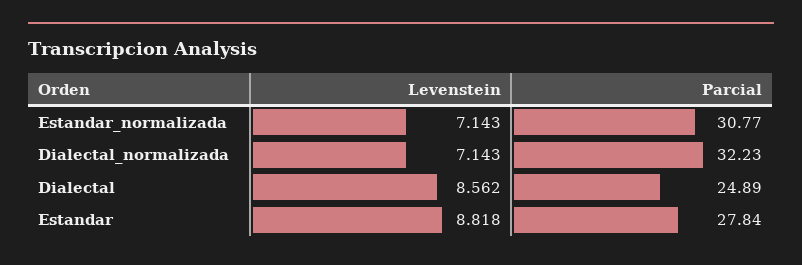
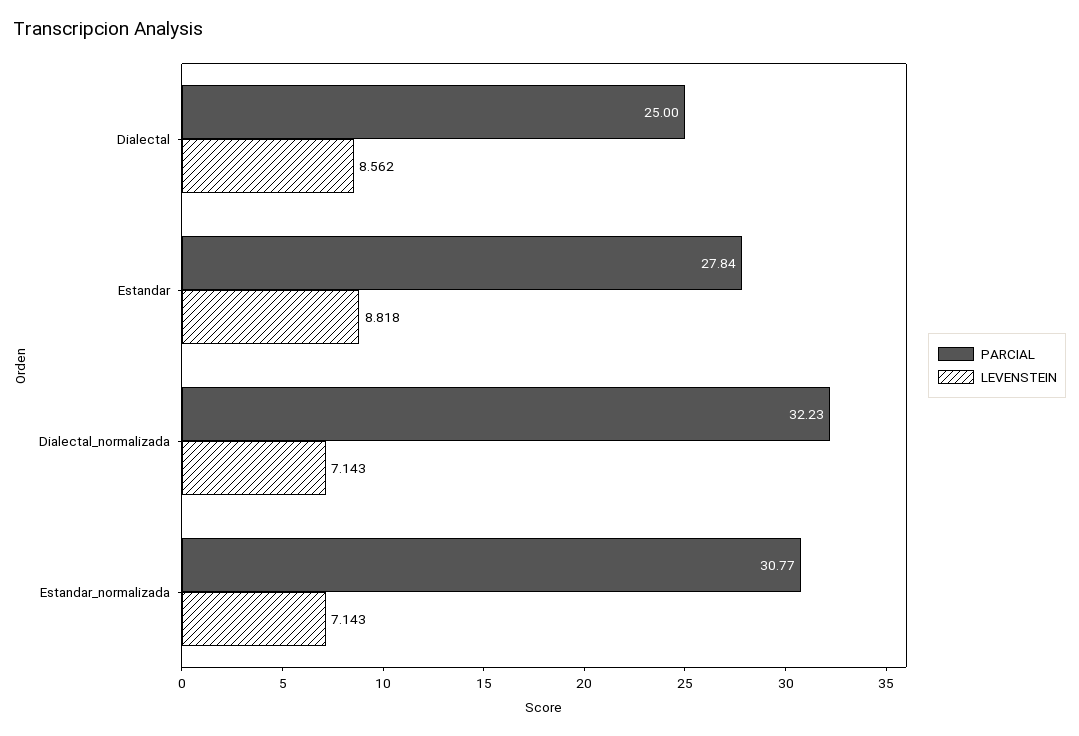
  {
    "Levenstein": {
      "Estandar_normalizada": 7.143,
      "Dialectal_normalizada": 7.143,
      "Dialectal": 8.562,
      "Estandar": 8.818
    },
    "Parcial": {
      "Estandar_normalizada": 30.77,
      "Dialectal_normalizada": 32.23,
-     "Dialectal": 24.89,
+     "Dialectal": 25,
      "Estandar": 27.84
    }
  }

